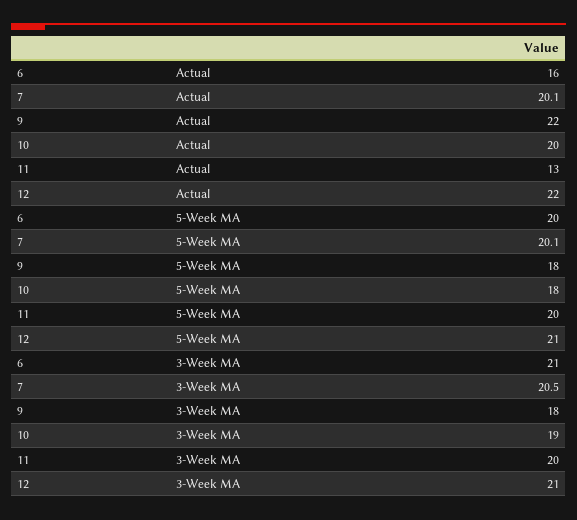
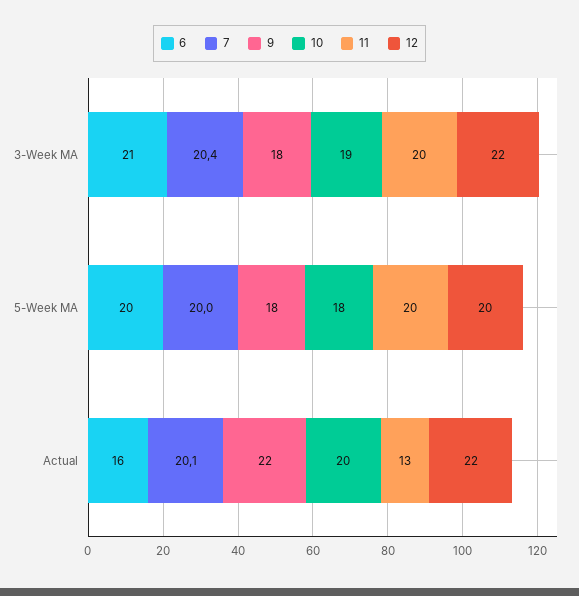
  {
    "6": {
      "Actual": 16,
      "5-Week MA": 20,
      "3-Week MA": 21
    },
    "7": {
      "Actual": 20.1,
-     "5-Week MA": 20.1,
+     "5-Week MA": 20,
-     "3-Week MA": 20.5
+     "3-Week MA": 20.4
    },
    "9": {
      "Actual": 22,
      "5-Week MA": 18,
      "3-Week MA": 18
    },
    "10": {
      "Actual": 20,
      "5-Week MA": 18,
      "3-Week MA": 19
    },
    "11": {
      "Actual": 13,
      "5-Week MA": 20,
      "3-Week MA": 20
    },
    "12": {
      "Actual": 22,
-     "5-Week MA": 21,
+     "5-Week MA": 20,
-     "3-Week MA": 21
+     "3-Week MA": 22
    }
  }

